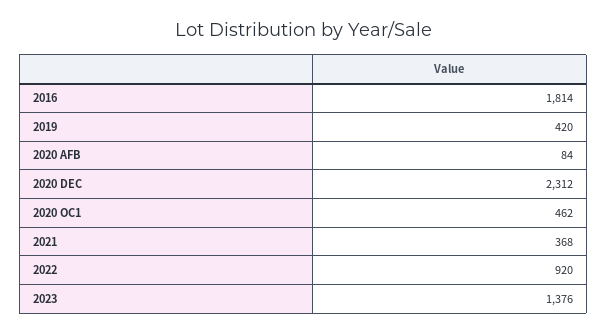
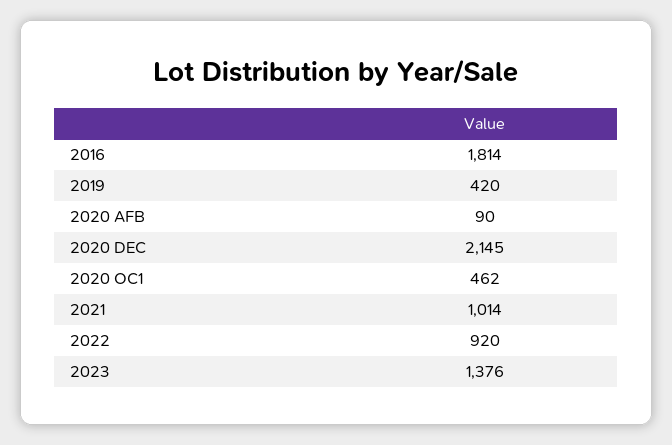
  {
    "2016": 1814,
    "2019": 420,
-   "2020 AFB": 84,
+   "2020 AFB": 90,
-   "2020 DEC": 2312,
+   "2020 DEC": 2145,
    "2020 OC1": 462,
-   "2021": 368,
+   "2021": 1014,
    "2022": 920,
    "2023": 1376
  }

